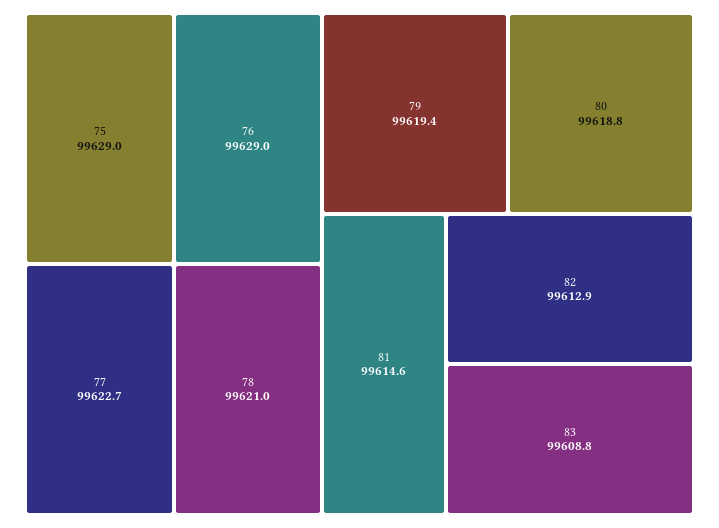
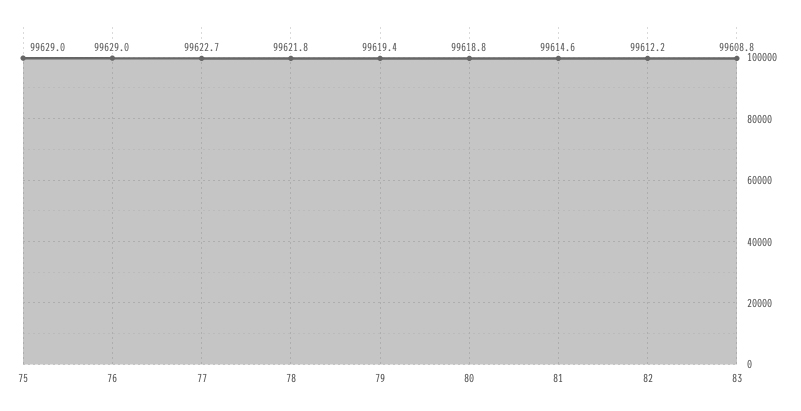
  {
    "75": 99629,
    "76": 99629,
    "77": 99622.7,
-   "78": 99621,
+   "78": 99621.8,
    "79": 99619.4,
    "80": 99618.8,
    "81": 99614.6,
-   "82": 99612.9,
+   "82": 99612.2,
    "83": 99608.8
  }

